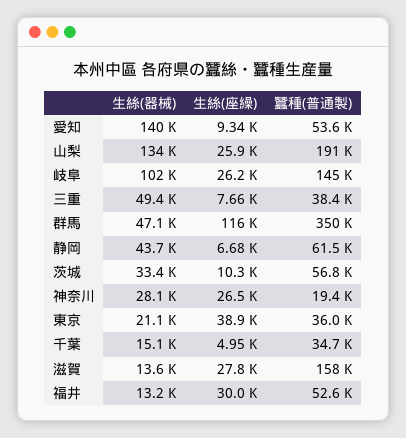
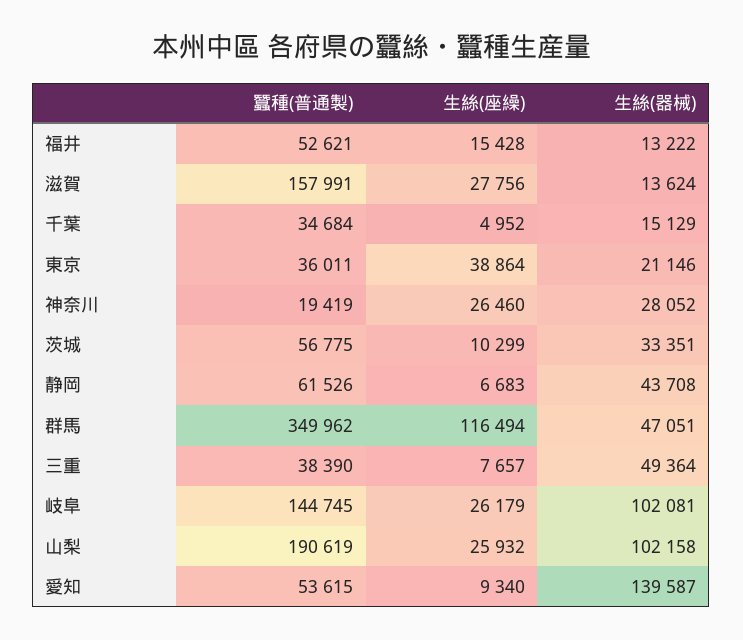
  {
    "生絲(器械)": {
      "愛知": 139587,
-     "山梨": 134000,
+     "山梨": 102158,
      "岐阜": 102081,
      "三重": 49364,
      "群馬": 47051,
      "静岡": 43708,
      "茨城": 33351,
      "神奈川": 28052,
      "東京": 21146,
      "千葉": 15129,
      "滋賀": 13624,
      "福井": 13222
    },
    "生絲(座繰)": {
      "愛知": 9340,
      "山梨": 25932,
      "岐阜": 26179,
      "三重": 7657,
      "群馬": 116494,
      "静岡": 6683,
      "茨城": 10299,
      "神奈川": 26460,
      "東京": 38864,
      "千葉": 4952,
      "滋賀": 27756,
-     "福井": 30000
+     "福井": 15428
    },
    "蠶種(普通製)": {
      "愛知": 53615,
      "山梨": 190619,
      "岐阜": 144745,
      "三重": 38390,
      "群馬": 349962,
      "静岡": 61526,
      "茨城": 56775,
      "神奈川": 19419,
      "東京": 36011,
      "千葉": 34684,
      "滋賀": 157991,
      "福井": 52621
    }
  }

